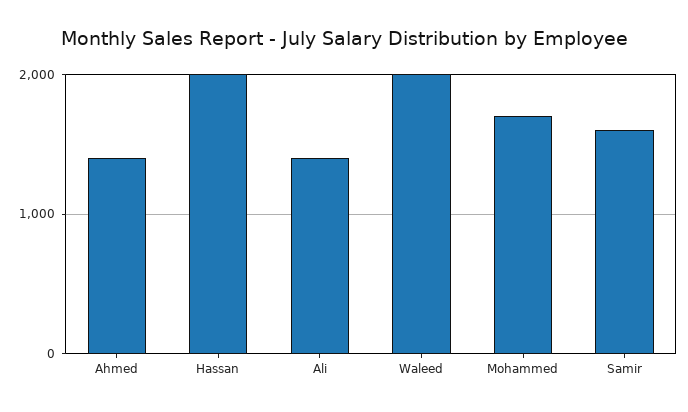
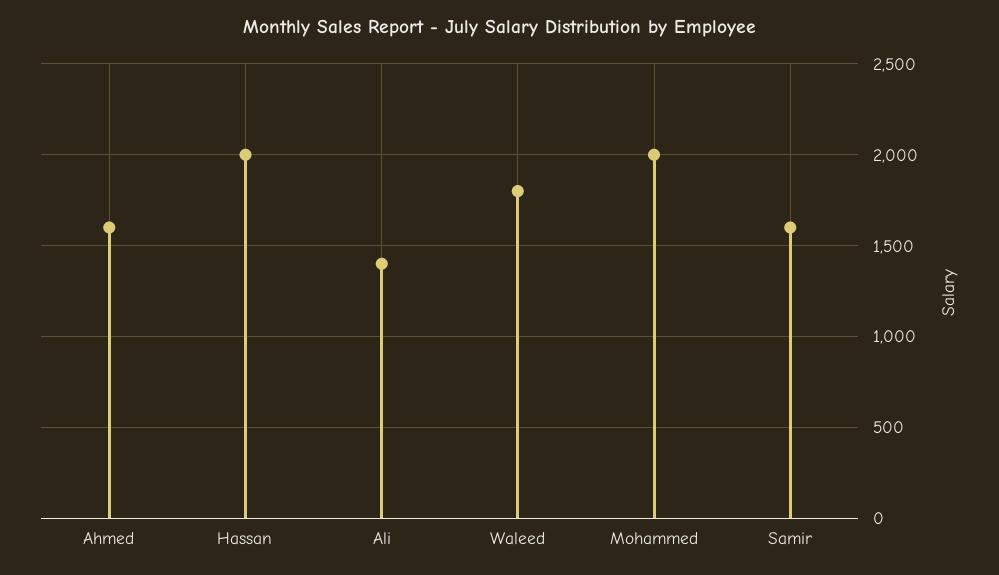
  {
-   "Ahmed": 1400,
+   "Ahmed": 1600,
    "Hassan": 2000,
    "Ali": 1400,
-   "Waleed": 2000,
+   "Waleed": 1800,
-   "Mohammed": 1700,
+   "Mohammed": 2000,
    "Samir": 1600
  }

